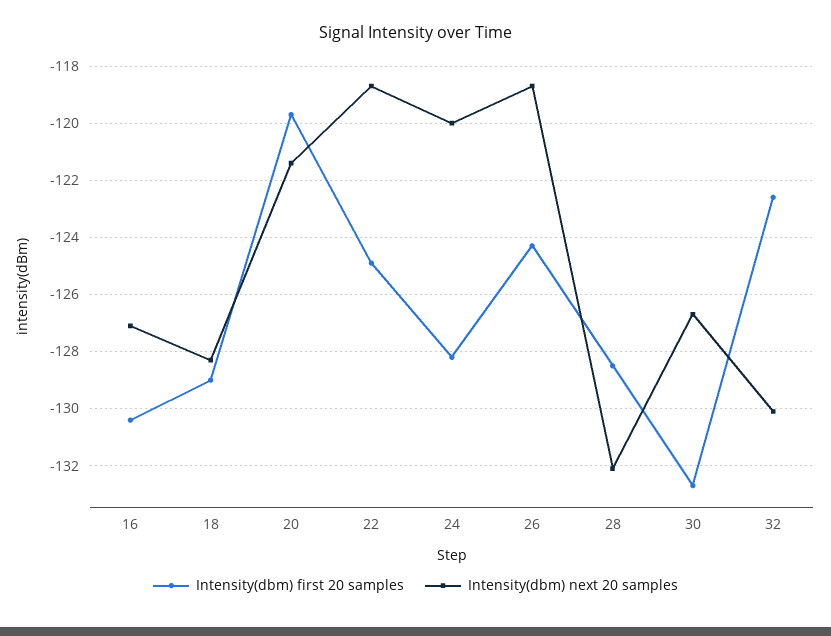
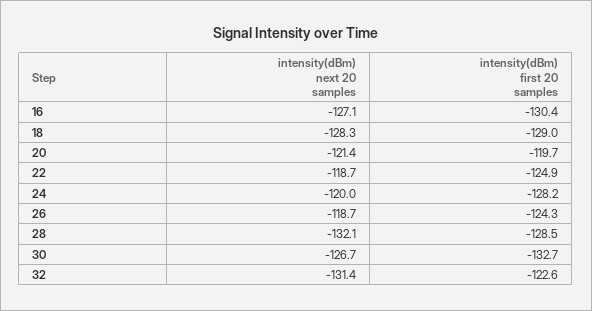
  {
    "Intensity(dbm) first 20 samples": {
      "16": -130.4,
      "18": -129,
      "20": -119.7,
      "22": -124.9,
      "24": -128.2,
      "26": -124.3,
      "28": -128.5,
      "30": -132.7,
      "32": -122.6
    },
    "Intensity(dbm) next 20 samples": {
      "16": -127.1,
      "18": -128.3,
      "20": -121.4,
      "22": -118.7,
      "24": -120,
      "26": -118.7,
      "28": -132.1,
      "30": -126.7,
-     "32": -130
+     "32": -131.4
    }
  }

